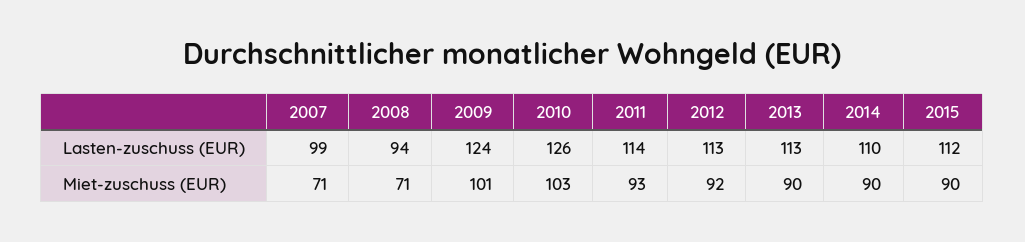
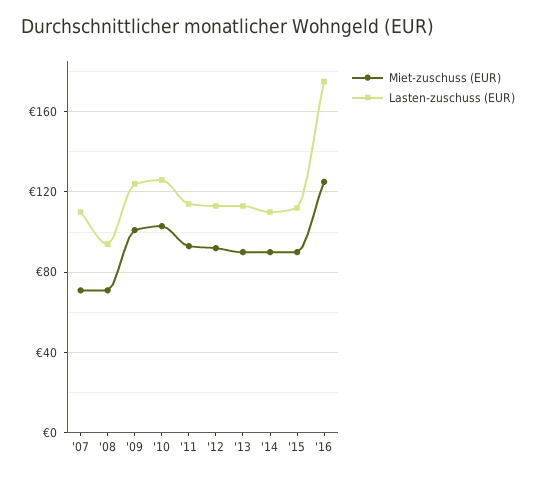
  {
    "Lasten-zuschuss (EUR)": {
-     "2007": 99,
+     "2007": 110,
      "2008": 94,
      "2009": 124,
      "2010": 126,
      "2011": 114,
      "2012": 113,
      "2013": 113,
      "2014": 110,
-     "2015": 112
+     "2015": 112,
+     "'16": 175
    },
    "Miet-zuschuss (EUR)": {
      "2007": 71,
      "2008": 71,
      "2009": 101,
      "2010": 103,
      "2011": 93,
      "2012": 92,
      "2013": 90,
      "2014": 90,
-     "2015": 90
+     "2015": 90,
+     "'16": 125
    }
  }

